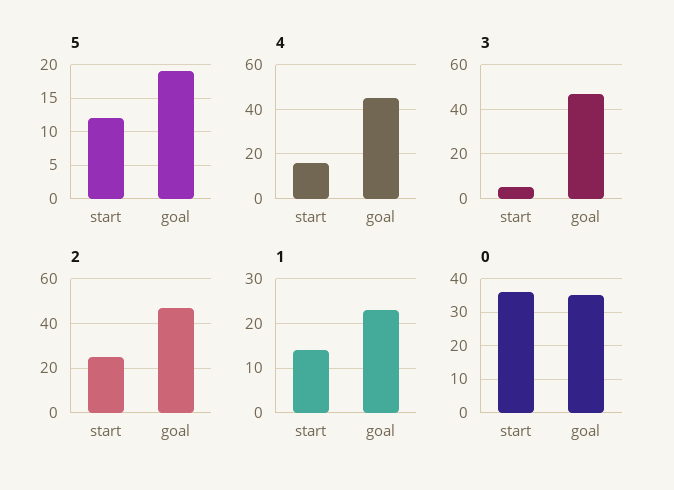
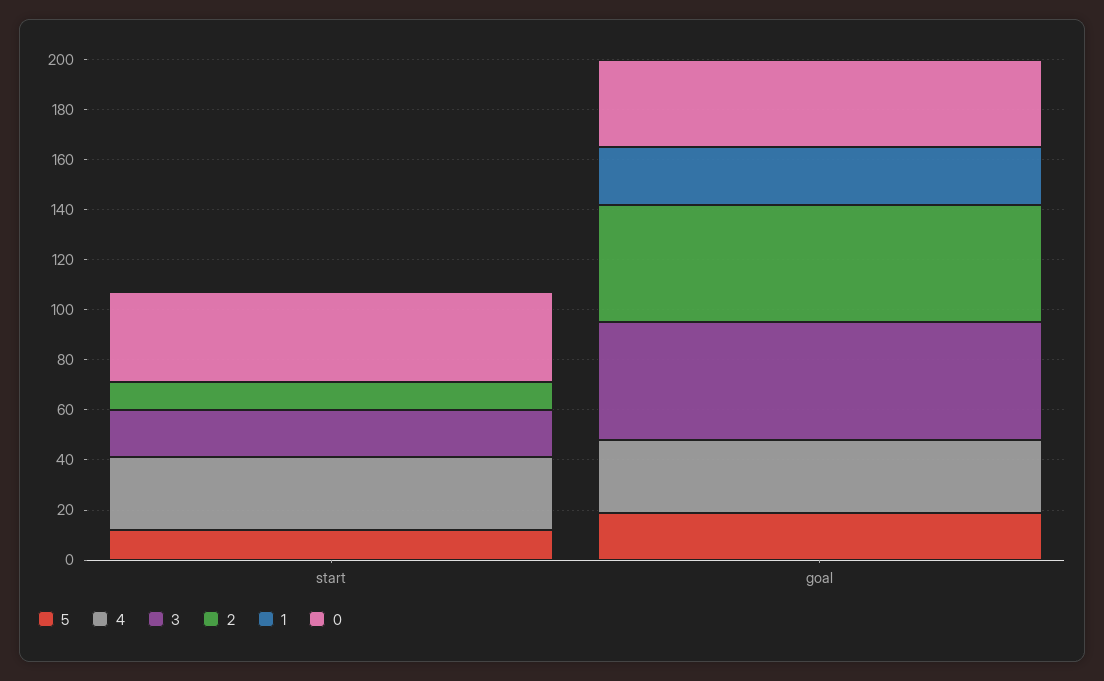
  {
    "5": {
      "start": 12,
      "goal": 19
    },
    "4": {
-     "start": 15,
+     "start": 30,
-     "goal": 45
+     "goal": 30
    },
    "3": {
-     "start": 5,
+     "start": 20,
      "goal": 45
    },
    "2": {
-     "start": 25,
+     "start": 10,
      "goal": 45
    },
    "1": {
-     "start": 15,
+     "start": 0,
      "goal": 25
    },
    "0": {
      "start": 35,
      "goal": 35
    }
  }

